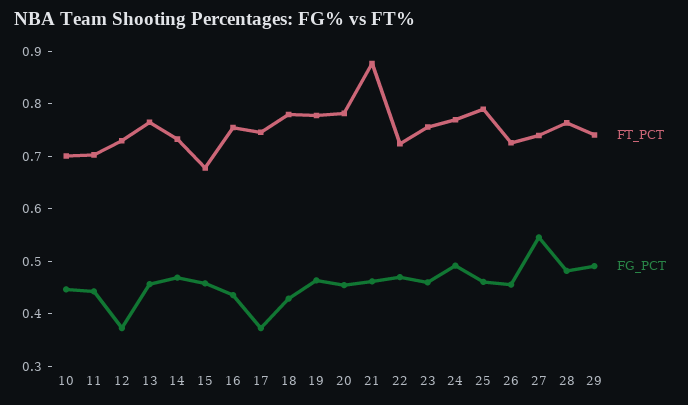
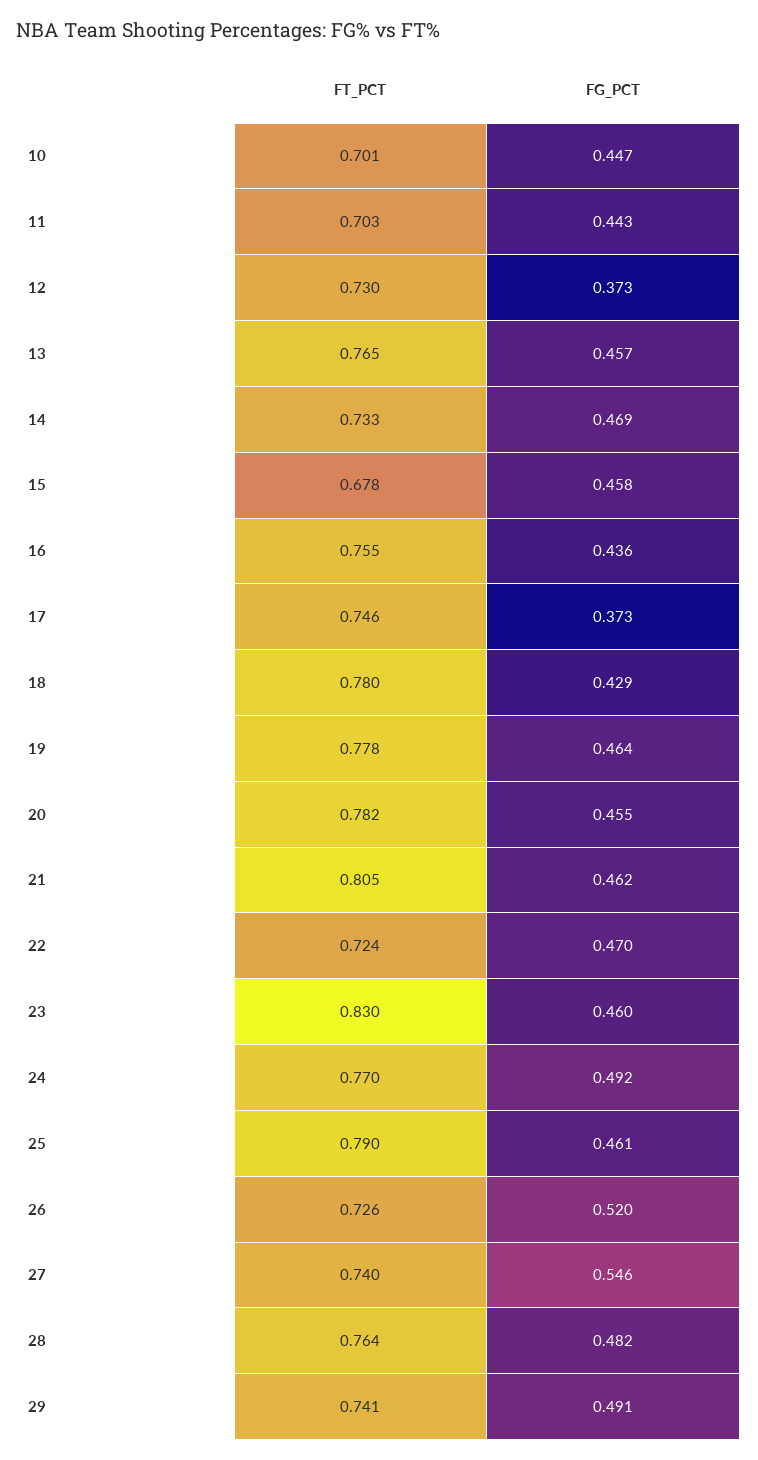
  {
    "FT_PCT": {
      "10": 0.701,
      "11": 0.703,
      "12": 0.73,
      "13": 0.765,
      "14": 0.733,
      "15": 0.678,
      "16": 0.755,
      "17": 0.746,
      "18": 0.78,
      "19": 0.778,
      "20": 0.782,
-     "21": 0.88,
+     "21": 0.805,
      "22": 0.724,
-     "23": 0.76,
+     "23": 0.83,
      "24": 0.77,
      "25": 0.79,
      "26": 0.726,
      "27": 0.74,
      "28": 0.764,
      "29": 0.741
    },
    "FG_PCT": {
      "10": 0.447,
      "11": 0.443,
      "12": 0.373,
      "13": 0.457,
      "14": 0.469,
      "15": 0.458,
      "16": 0.436,
      "17": 0.373,
      "18": 0.429,
      "19": 0.464,
      "20": 0.455,
      "21": 0.462,
      "22": 0.47,
      "23": 0.46,
      "24": 0.492,
      "25": 0.461,
-     "26": 0.46,
+     "26": 0.52,
      "27": 0.546,
      "28": 0.482,
      "29": 0.491
    }
  }

